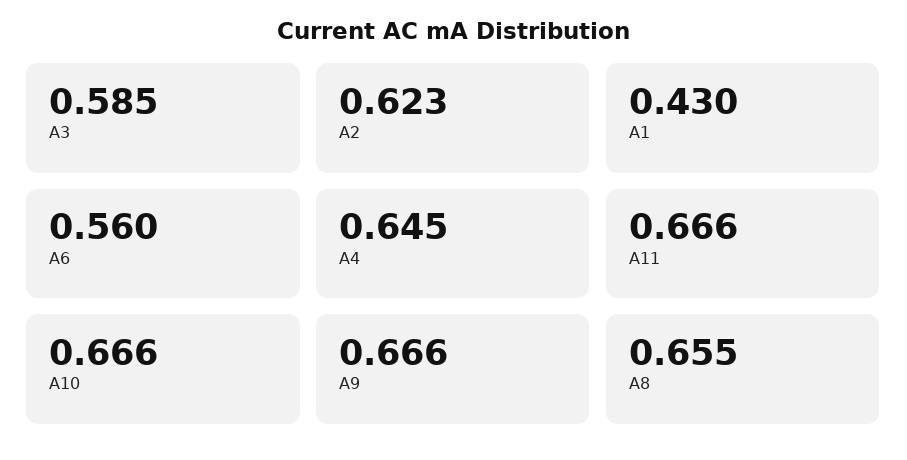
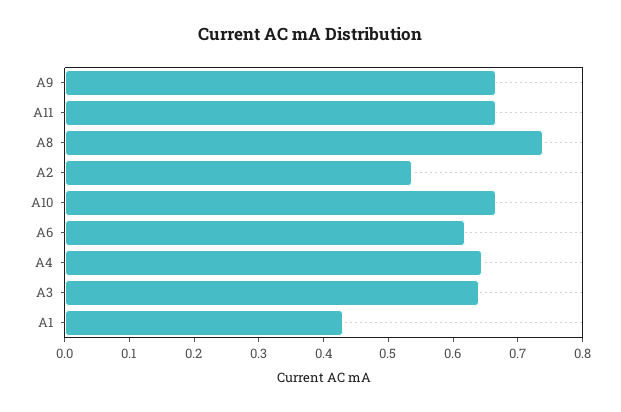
  {
-   "A3": 0.585,
+   "A3": 0.64,
-   "A2": 0.623,
+   "A2": 0.54,
    "A1": 0.43,
-   "A6": 0.56,
+   "A6": 0.62,
    "A4": 0.645,
    "A11": 0.666,
    "A10": 0.666,
    "A9": 0.666,
-   "A8": 0.655
+   "A8": 0.74
  }

